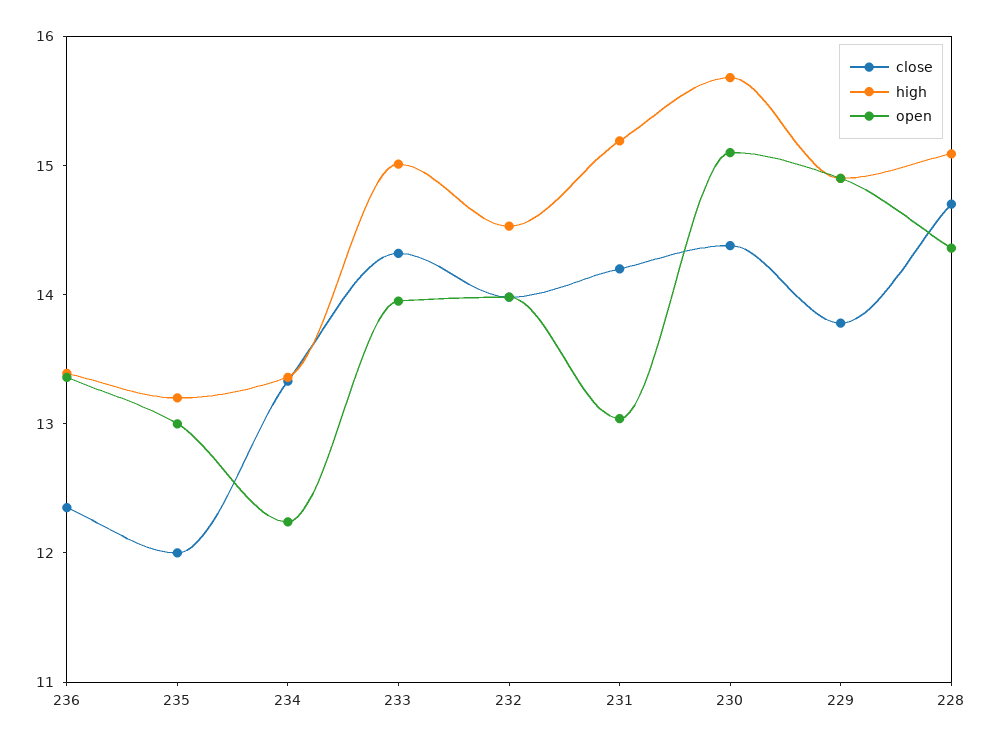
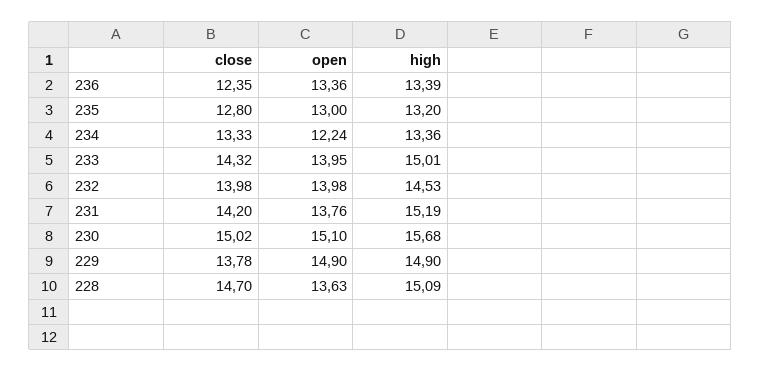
  {
    "close": {
      "236": 12.35,
-     "235": 12,
+     "235": 12.8,
      "234": 13.33,
      "233": 14.32,
      "232": 13.98,
      "231": 14.2,
-     "230": 14.4,
+     "230": 15.02,
      "229": 13.78,
      "228": 14.7
    },
    "high": {
      "236": 13.39,
      "235": 13.2,
      "234": 13.36,
      "233": 15.01,
      "232": 14.53,
      "231": 15.19,
      "230": 15.68,
      "229": 14.9,
      "228": 15.09
    },
    "open": {
      "236": 13.36,
      "235": 13,
      "234": 12.24,
      "233": 13.95,
      "232": 13.98,
-     "231": 13,
+     "231": 13.76,
      "230": 15.1,
      "229": 14.9,
-     "228": 14.4
+     "228": 13.63
    }
  }

